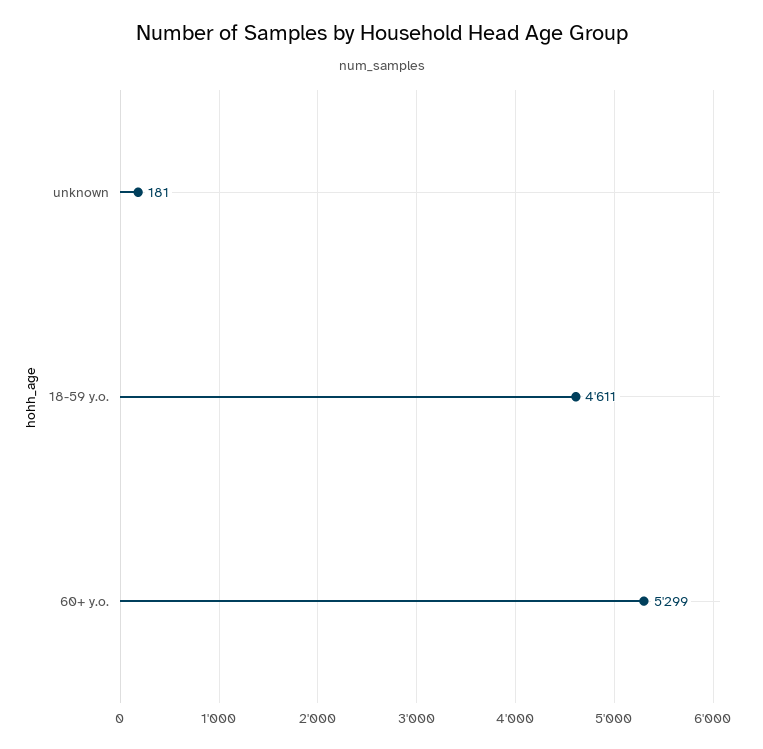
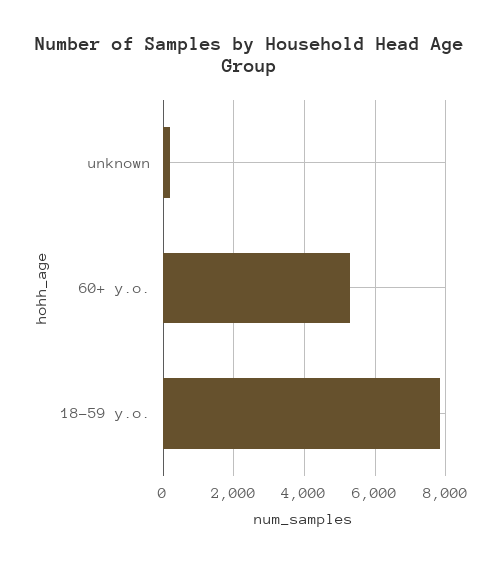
  {
    "unknown": 181,
-   "18-59 y.o.": 4611,
+   "18-59 y.o.": 7800,
    "60+ y.o.": 5299
  }

